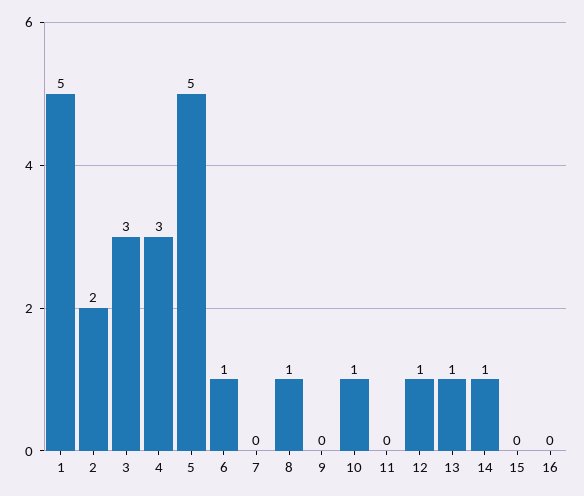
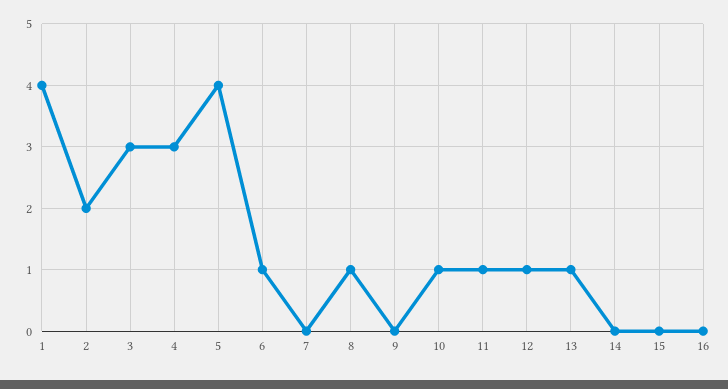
  {
-   "1": 5,
+   "1": 4,
    "2": 2,
    "3": 3,
    "4": 3,
-   "5": 5,
+   "5": 4,
    "6": 1,
    "7": 0,
    "8": 1,
    "9": 0,
    "10": 1,
-   "11": 0,
+   "11": 1,
    "12": 1,
    "13": 1,
-   "14": 1,
+   "14": 0,
    "15": 0,
    "16": 0
  }

